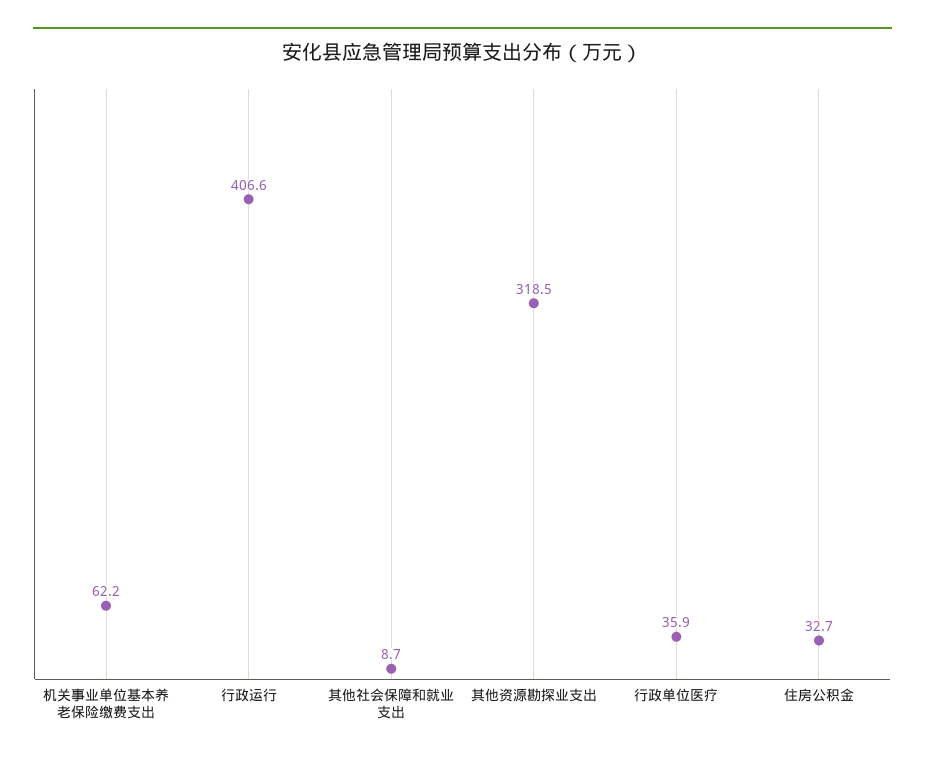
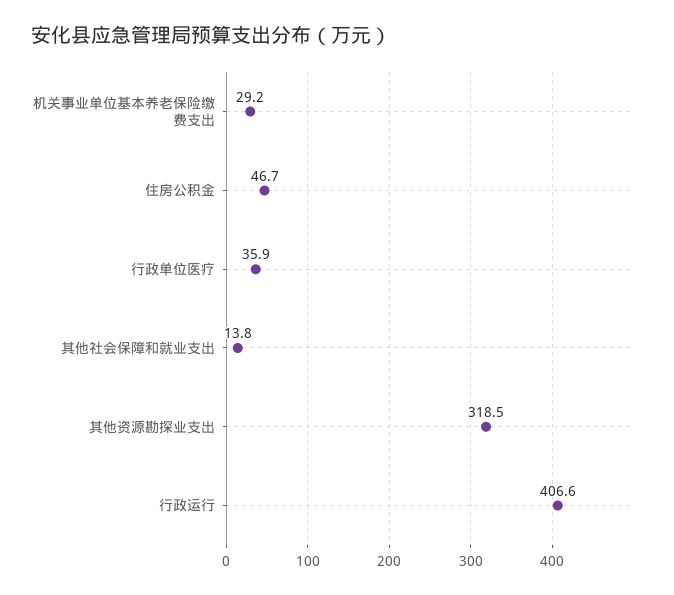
  {
-   "机关事业单位基本养老保险缴费支出": 62.2,
+   "机关事业单位基本养老保险缴费支出": 29.2,
    "行政运行": 406.6,
-   "其他社会保障和就业支出": 8.7,
+   "其他社会保障和就业支出": 13.8,
    "其他资源勘探业支出": 318.5,
    "行政单位医疗": 35.9,
-   "住房公积金": 32.7
+   "住房公积金": 46.7
  }

